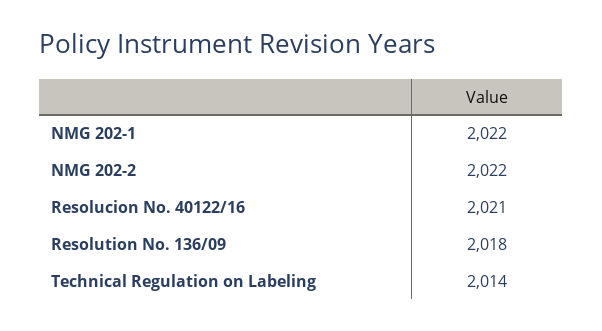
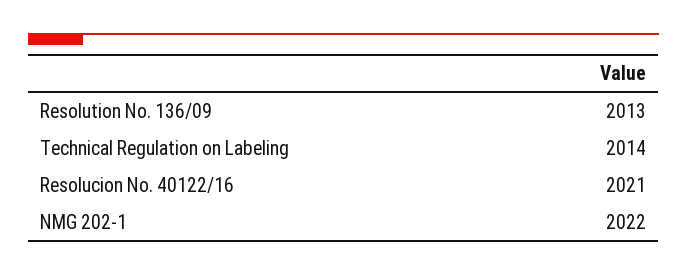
  {
    "NMG 202-1": 2022,
-   "NMG 202-2": 2022,
    "Resolucion No. 40122/16": 2021,
-   "Resolution No. 136/09": 2018,
+   "Resolution No. 136/09": 2013,
    "Technical Regulation on Labeling": 2014
  }

